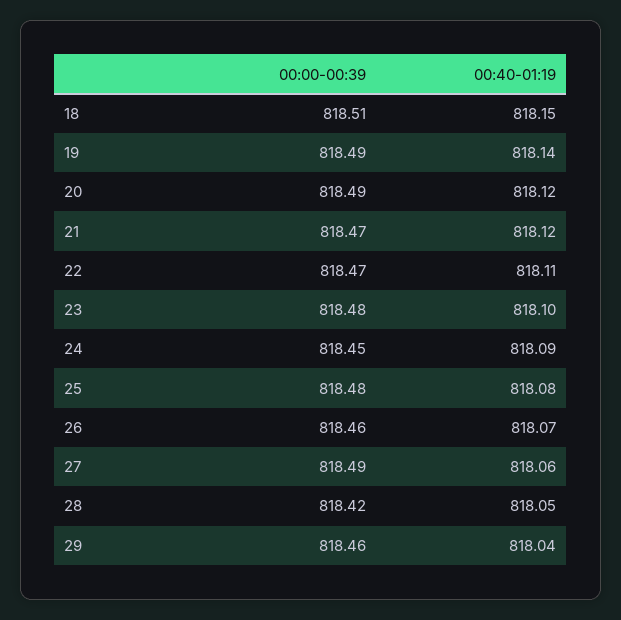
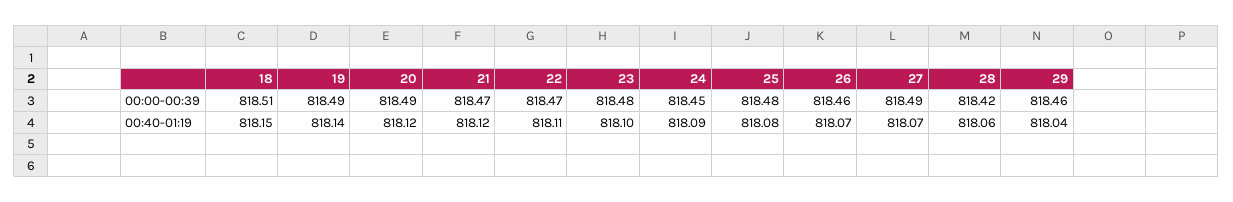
  {
    "00:00-00:39": {
      "18": 818.51,
      "19": 818.49,
      "20": 818.49,
      "21": 818.47,
      "22": 818.47,
      "23": 818.48,
      "24": 818.45,
      "25": 818.48,
      "26": 818.46,
      "27": 818.49,
      "28": 818.42,
      "29": 818.46
    },
    "00:40-01:19": {
      "18": 818.15,
      "19": 818.14,
      "20": 818.12,
      "21": 818.12,
      "22": 818.11,
      "23": 818.1,
      "24": 818.09,
      "25": 818.08,
      "26": 818.07,
-     "27": 818.06,
+     "27": 818.07,
-     "28": 818.05,
+     "28": 818.06,
      "29": 818.04
    }
  }

